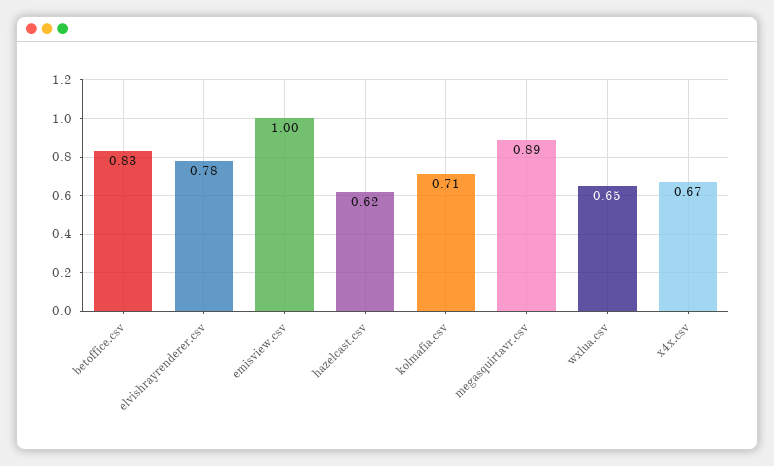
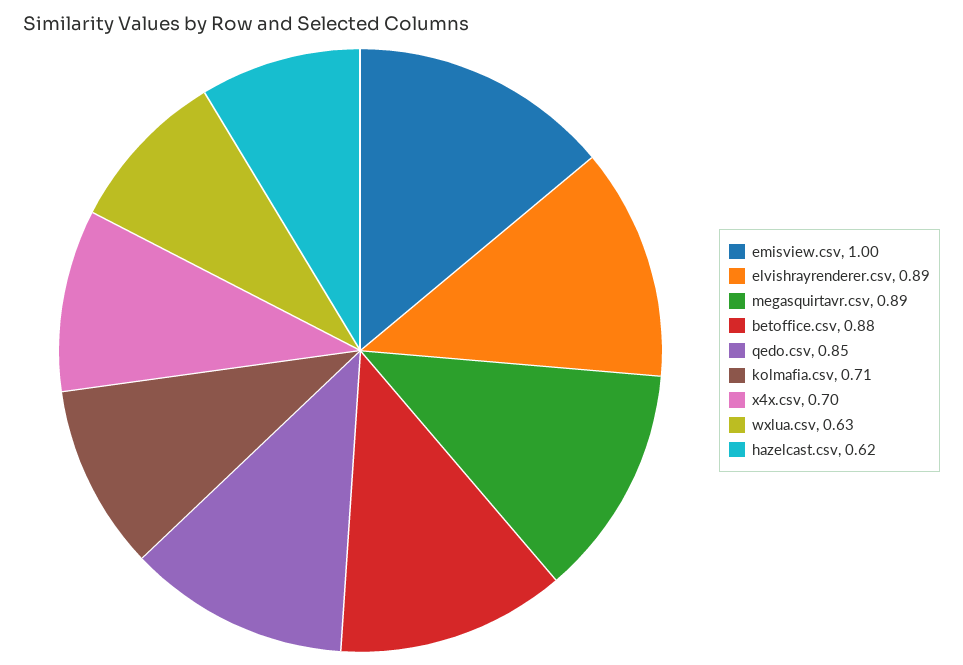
  {
-   "betoffice.csv": 0.83,
+   "betoffice.csv": 0.88,
-   "elvishrayrenderer.csv": 0.78,
+   "elvishrayrenderer.csv": 0.89,
    "emisview.csv": 1,
    "hazelcast.csv": 0.62,
    "kolmafia.csv": 0.71,
    "megasquirtavr.csv": 0.89,
-   "wxlua.csv": 0.65,
+   "wxlua.csv": 0.63,
-   "x4x.csv": 0.67
+   "x4x.csv": 0.7,
+   "qedo.csv": 0.85
  }

